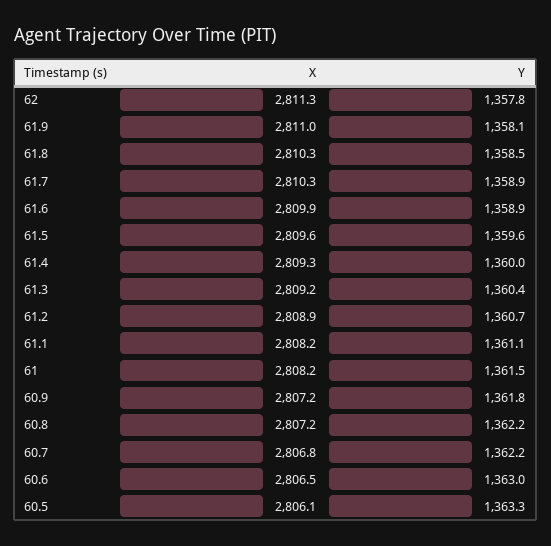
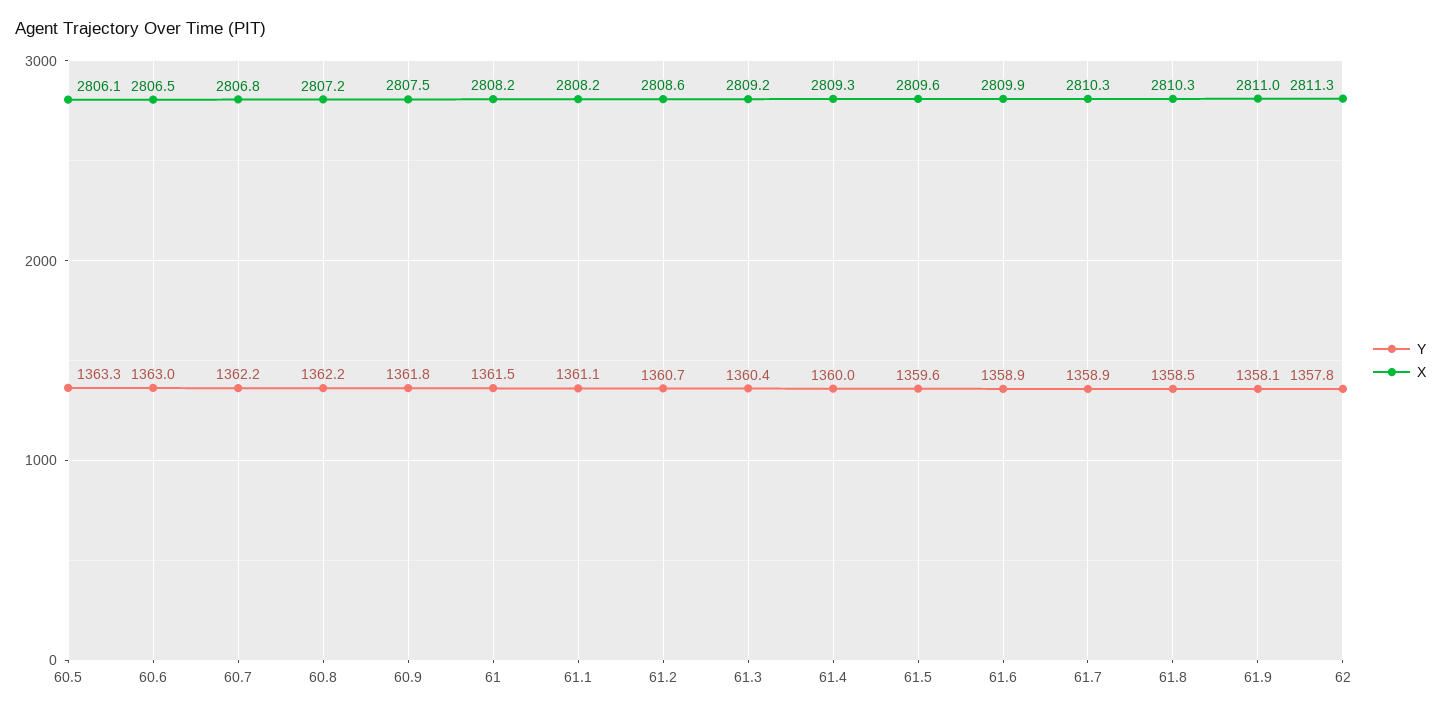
  {
    "X": {
      "62": 2811.3,
      "61.9": 2811,
      "61.8": 2810.3,
      "61.7": 2810.3,
      "61.6": 2809.9,
      "61.5": 2809.6,
      "61.4": 2809.3,
      "61.3": 2809.2,
-     "61.2": 2808.9,
+     "61.2": 2808.6,
      "61.1": 2808.2,
      "61": 2808.2,
-     "60.9": 2807.2,
+     "60.9": 2807.5,
      "60.8": 2807.2,
      "60.7": 2806.8,
      "60.6": 2806.5,
      "60.5": 2806.1
    },
    "Y": {
      "62": 1357.8,
      "61.9": 1358.1,
      "61.8": 1358.5,
      "61.7": 1358.9,
      "61.6": 1358.9,
      "61.5": 1359.6,
      "61.4": 1360,
      "61.3": 1360.4,
      "61.2": 1360.7,
      "61.1": 1361.1,
      "61": 1361.5,
      "60.9": 1361.8,
      "60.8": 1362.2,
      "60.7": 1362.2,
      "60.6": 1363,
      "60.5": 1363.3
    }
  }

